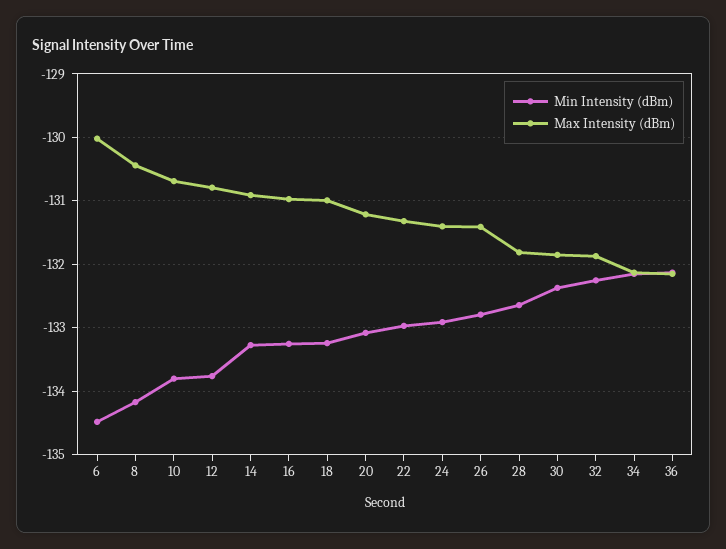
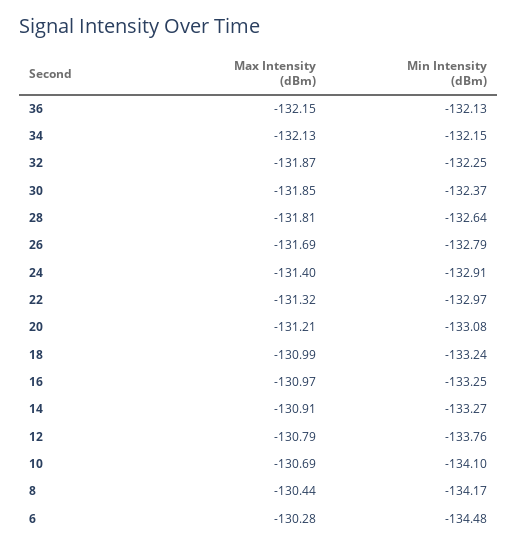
  {
    "Min Intensity (dBm)": {
      "6": -134.48,
      "8": -134.17,
-     "10": -133.8,
+     "10": -134.1,
      "12": -133.76,
      "14": -133.27,
      "16": -133.25,
      "18": -133.24,
      "20": -133.08,
      "22": -132.97,
      "24": -132.91,
      "26": -132.79,
      "28": -132.64,
      "30": -132.37,
      "32": -132.25,
      "34": -132.15,
      "36": -132.13
    },
    "Max Intensity (dBm)": {
-     "6": -130,
+     "6": -130.28,
      "8": -130.44,
      "10": -130.69,
      "12": -130.79,
      "14": -130.91,
      "16": -130.97,
      "18": -130.99,
      "20": -131.21,
      "22": -131.32,
      "24": -131.4,
-     "26": -131.4,
+     "26": -131.69,
      "28": -131.81,
      "30": -131.85,
      "32": -131.87,
      "34": -132.13,
      "36": -132.15
    }
  }

